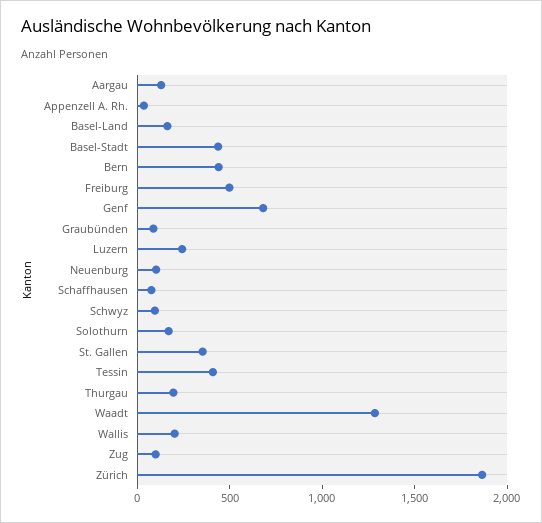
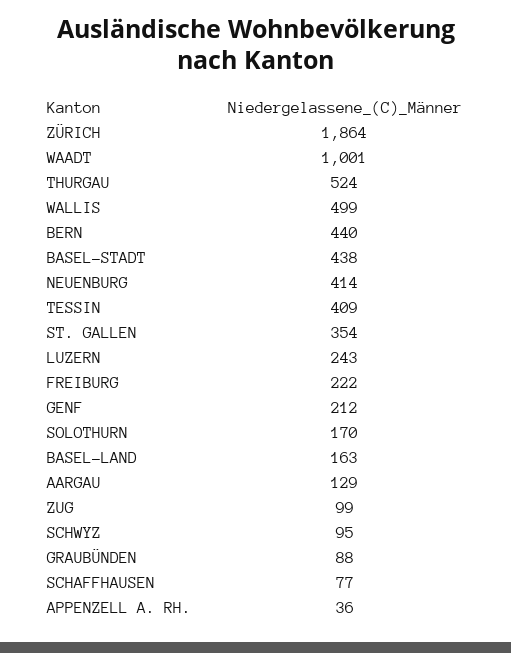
  {
    "Aargau": 129,
    "Appenzell A. Rh.": 36,
    "Basel-Land": 163,
    "Basel-Stadt": 438,
    "Bern": 440,
-   "Freiburg": 500,
+   "Freiburg": 222,
-   "Genf": 700,
+   "Genf": 212,
    "Graubünden": 88,
    "Luzern": 243,
-   "Neuenburg": 100,
+   "Neuenburg": 414,
    "Schaffhausen": 77,
    "Schwyz": 95,
    "Solothurn": 170,
    "St. Gallen": 354,
    "Tessin": 409,
-   "Thurgau": 200,
+   "Thurgau": 524,
-   "Waadt": 1300,
+   "Waadt": 1001,
-   "Wallis": 200,
+   "Wallis": 499,
    "Zug": 99,
    "Zürich": 1864
  }

